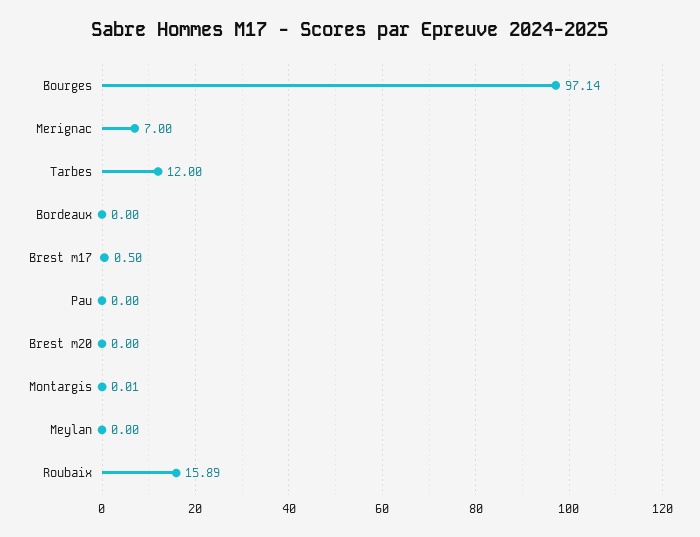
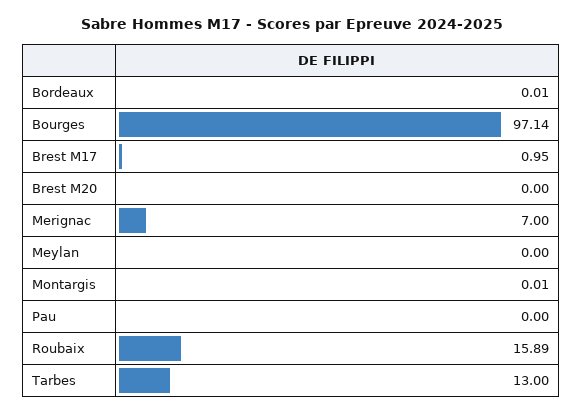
  {
    "Bourges": 97.14,
    "Merignac": 7,
-   "Tarbes": 12,
+   "Tarbes": 13,
-   "Bordeaux": 0,
+   "Bordeaux": 0.01,
-   "Brest m17": 0.5,
+   "Brest m17": 0.95,
    "Pau": 0,
    "Brest m20": 0,
    "Montargis": 0.01,
    "Meylan": 0,
    "Roubaix": 15.89
  }

